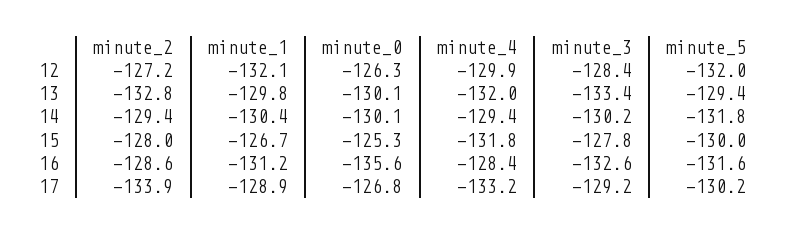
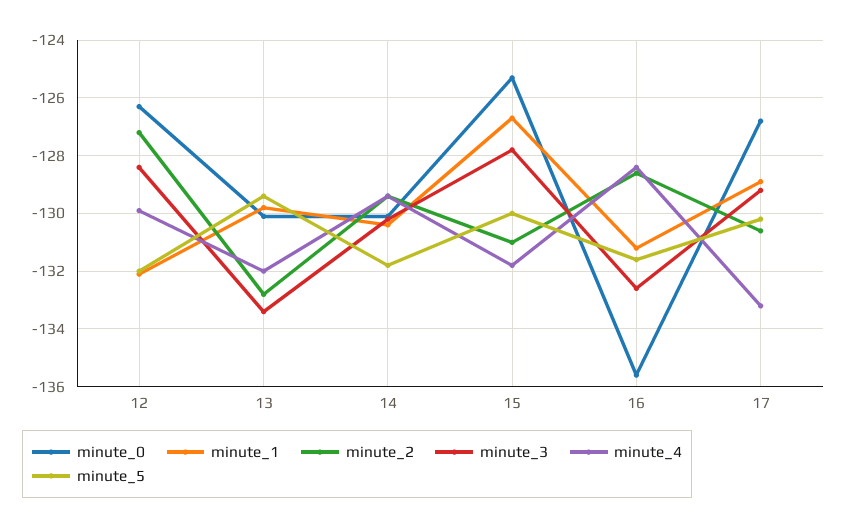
  {
    "minute_2": {
      "12": -127.2,
      "13": -132.8,
      "14": -129.4,
-     "15": -128,
+     "15": -131,
      "16": -128.6,
-     "17": -133.9
+     "17": -130.5
    },
    "minute_1": {
      "12": -132.1,
      "13": -129.8,
      "14": -130.4,
      "15": -126.7,
      "16": -131.2,
      "17": -128.9
    },
    "minute_0": {
      "12": -126.3,
      "13": -130.1,
      "14": -130.1,
      "15": -125.3,
      "16": -135.6,
      "17": -126.8
    },
    "minute_4": {
      "12": -129.9,
      "13": -132,
      "14": -129.4,
      "15": -131.8,
      "16": -128.4,
      "17": -133.2
    },
    "minute_3": {
      "12": -128.4,
      "13": -133.4,
      "14": -130.2,
      "15": -127.8,
      "16": -132.6,
      "17": -129.2
    },
    "minute_5": {
      "12": -132,
      "13": -129.4,
      "14": -131.8,
      "15": -130,
      "16": -131.6,
      "17": -130.2
    }
  }

